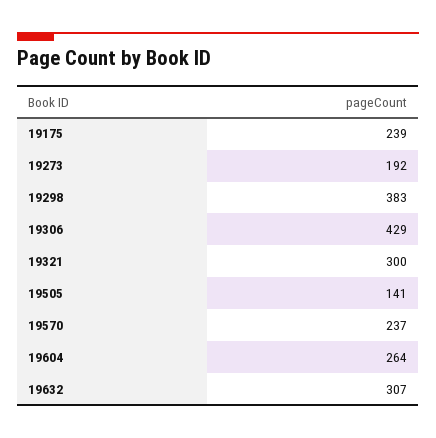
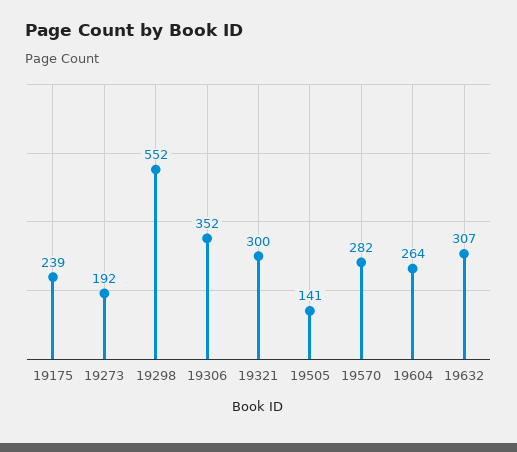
  {
    "19175": 239,
    "19273": 192,
-   "19298": 383,
+   "19298": 552,
-   "19306": 429,
+   "19306": 352,
    "19321": 300,
    "19505": 141,
-   "19570": 237,
+   "19570": 282,
    "19604": 264,
    "19632": 307
  }

